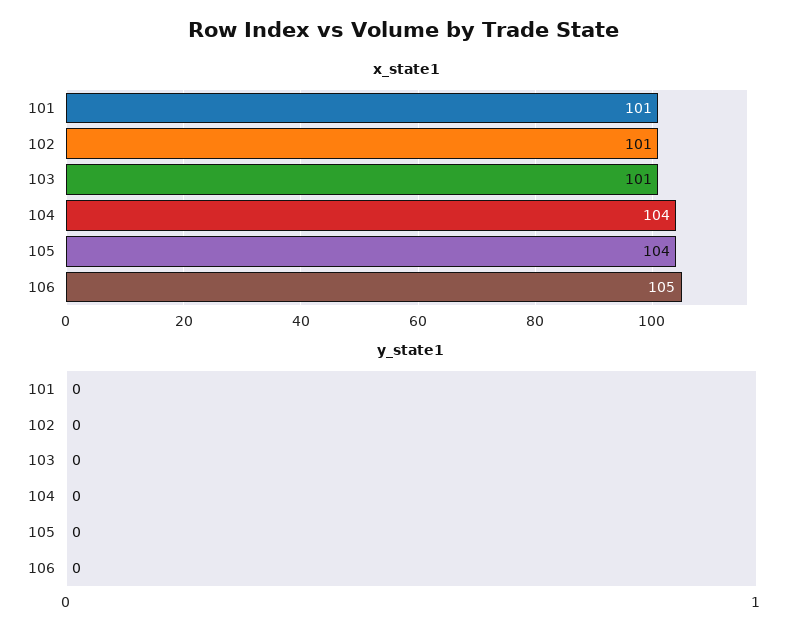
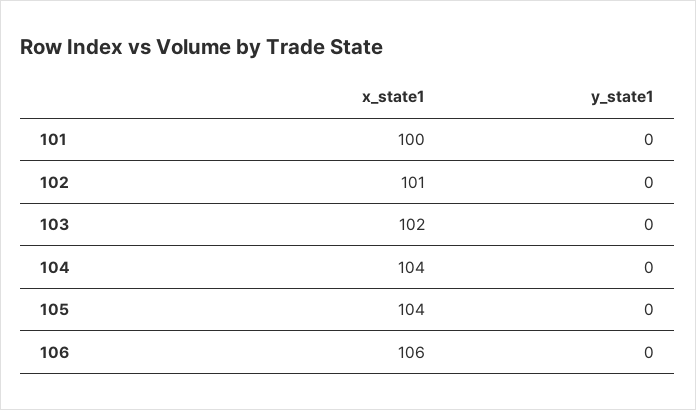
  {
    "x_state1": {
-     "101": 101,
+     "101": 100,
      "102": 101,
-     "103": 101,
+     "103": 102,
      "104": 104,
      "105": 104,
-     "106": 105
+     "106": 106
    },
    "y_state1": {
      "101": 0,
      "102": 0,
      "103": 0,
      "104": 0,
      "105": 0,
      "106": 0
    }
  }

